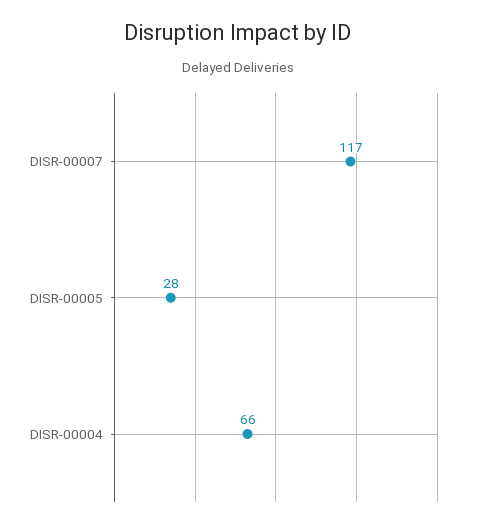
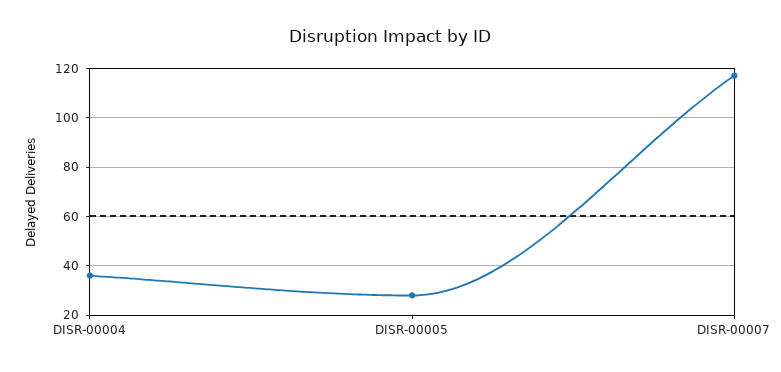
  {
    "DISR-00007": 117,
    "DISR-00005": 28,
-   "DISR-00004": 66
+   "DISR-00004": 35
  }

